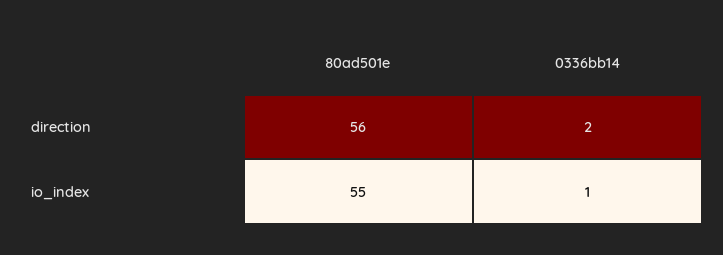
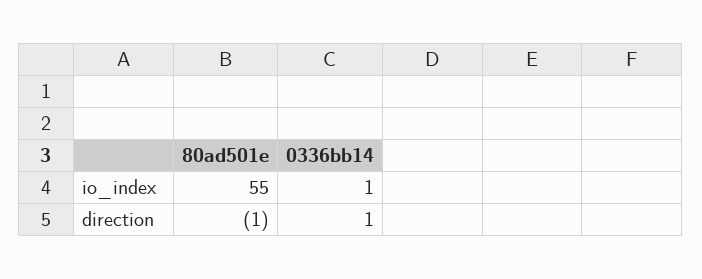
  {
    "80ad501e": {
-     "direction": 56,
+     "direction": -1,
      "io_index": 55
    },
    "0336bb14": {
-     "direction": 2,
+     "direction": 1,
      "io_index": 1
    }
  }

